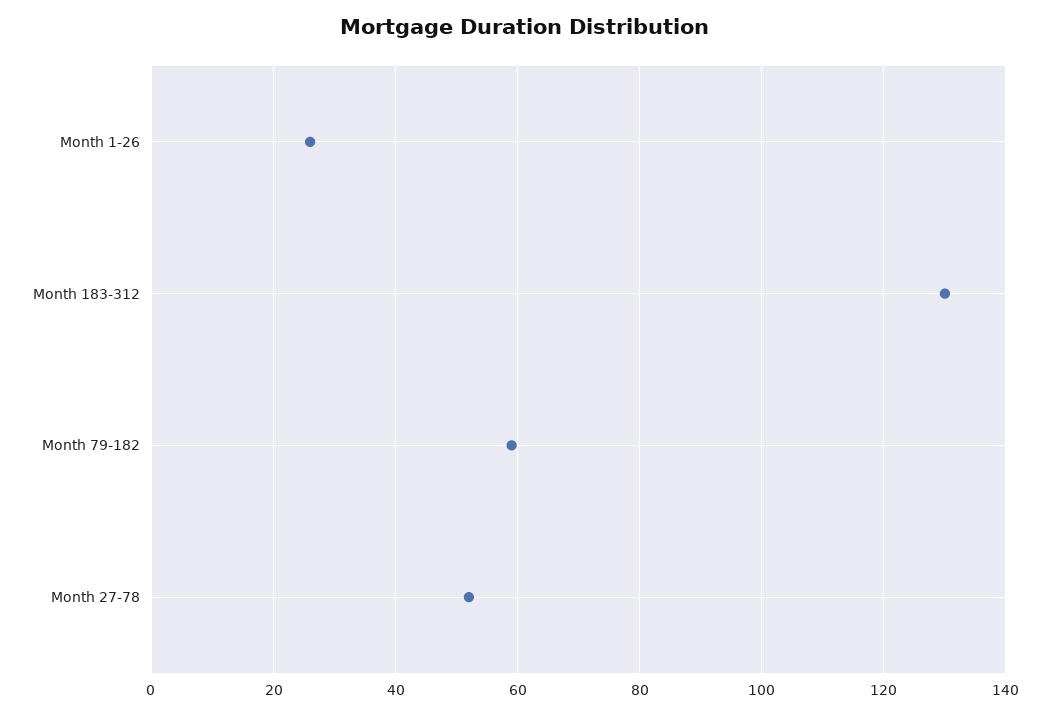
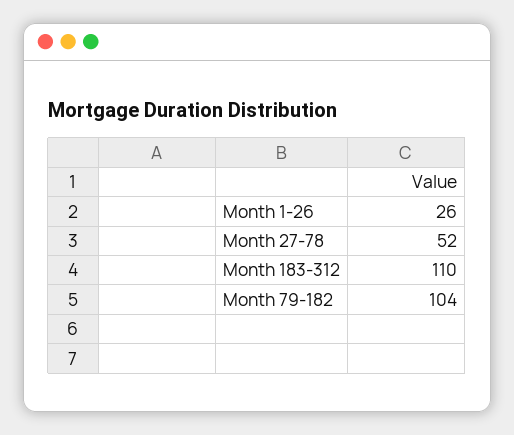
  {
    "Month 1-26": 26,
-   "Month 183-312": 130,
+   "Month 183-312": 110,
-   "Month 79-182": 60,
+   "Month 79-182": 104,
    "Month 27-78": 52
  }

